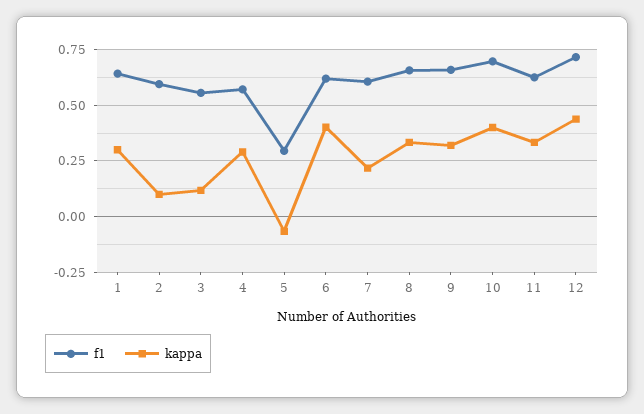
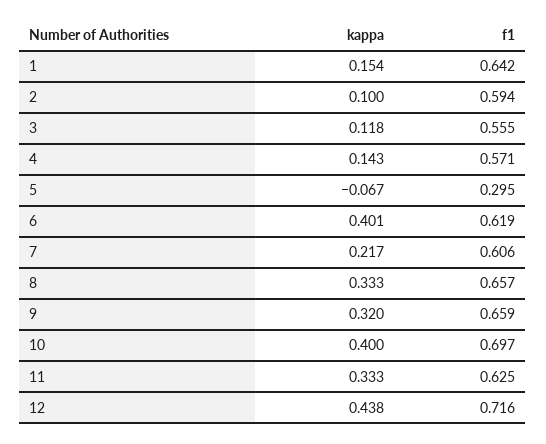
  {
    "f1": {
      "1": 0.642,
      "2": 0.594,
      "3": 0.555,
      "4": 0.571,
      "5": 0.295,
      "6": 0.619,
      "7": 0.606,
      "8": 0.657,
      "9": 0.659,
      "10": 0.697,
      "11": 0.625,
      "12": 0.716
    },
    "kappa": {
-     "1": 0.3,
+     "1": 0.154,
      "2": 0.1,
      "3": 0.118,
-     "4": 0.3,
+     "4": 0.143,
      "5": -0.067,
      "6": 0.401,
      "7": 0.217,
      "8": 0.333,
      "9": 0.32,
      "10": 0.4,
      "11": 0.333,
      "12": 0.438
    }
  }

